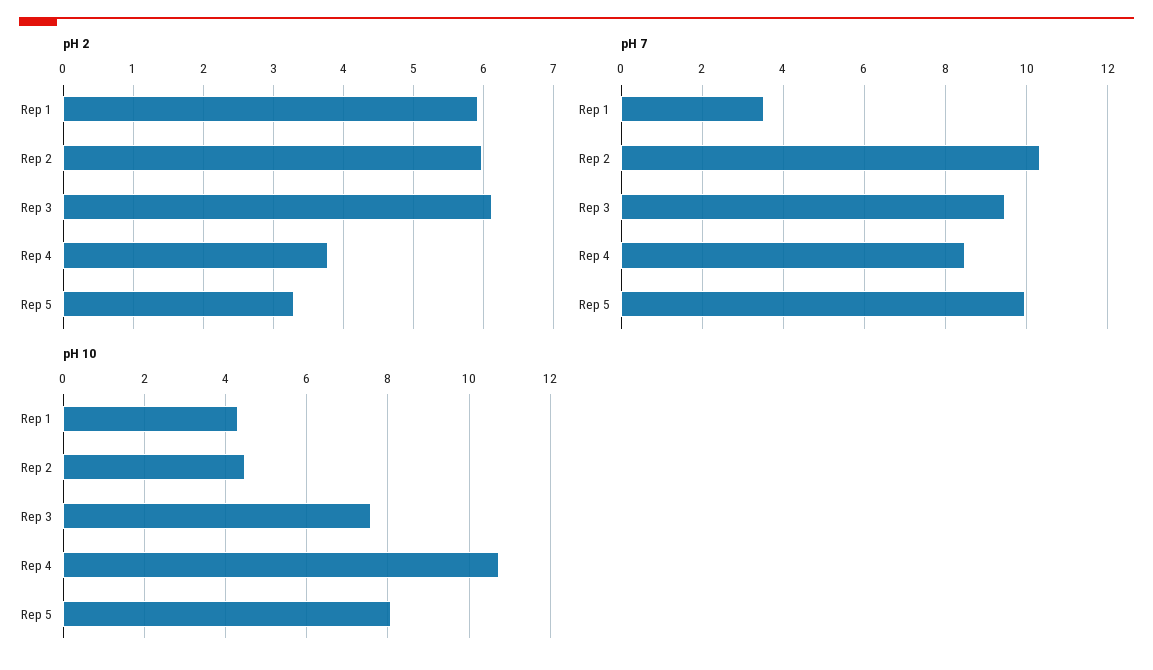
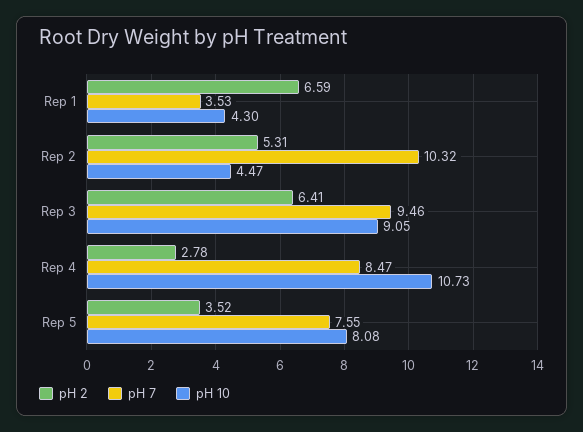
  {
    "pH 2": {
-     "Rep 1": 5.9,
+     "Rep 1": 6.59,
-     "Rep 2": 6,
+     "Rep 2": 5.31,
-     "Rep 3": 6.1,
+     "Rep 3": 6.41,
-     "Rep 4": 3.8,
+     "Rep 4": 2.78,
-     "Rep 5": 3.3
+     "Rep 5": 3.52
    },
    "pH 7": {
      "Rep 1": 3.53,
      "Rep 2": 10.32,
      "Rep 3": 9.46,
      "Rep 4": 8.47,
-     "Rep 5": 10
+     "Rep 5": 7.55
    },
    "pH 10": {
      "Rep 1": 4.3,
      "Rep 2": 4.47,
-     "Rep 3": 7.6,
+     "Rep 3": 9.05,
      "Rep 4": 10.73,
      "Rep 5": 8.08
    }
  }

